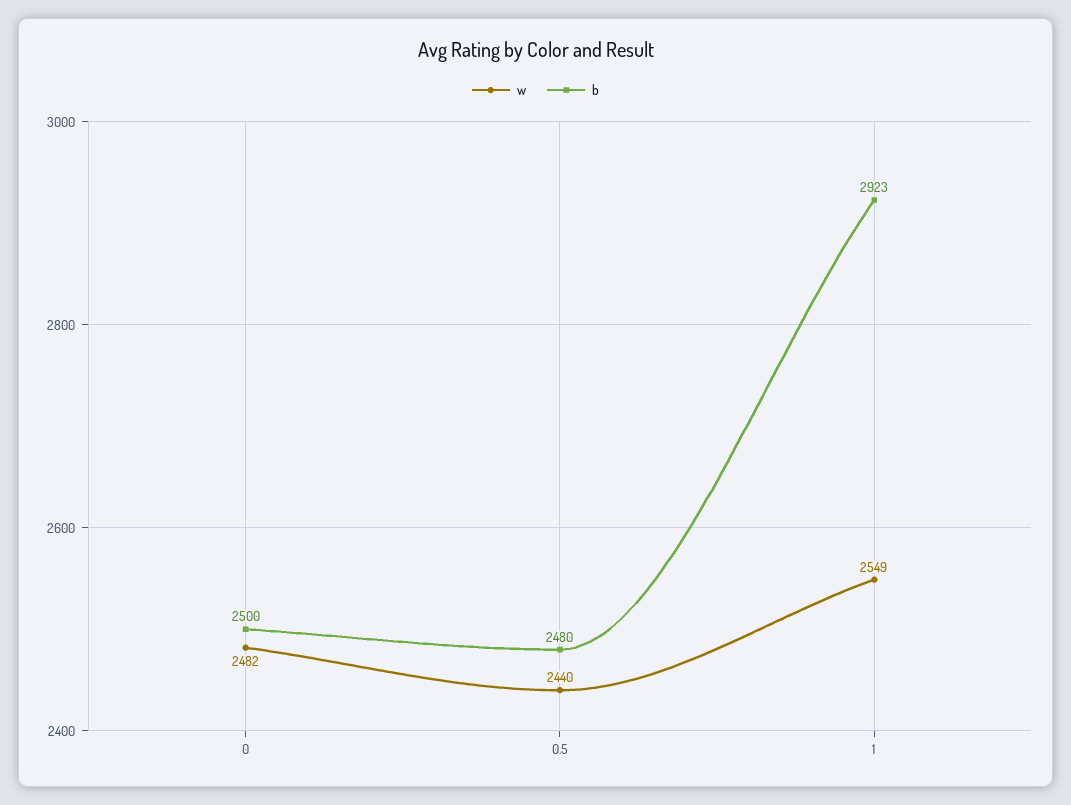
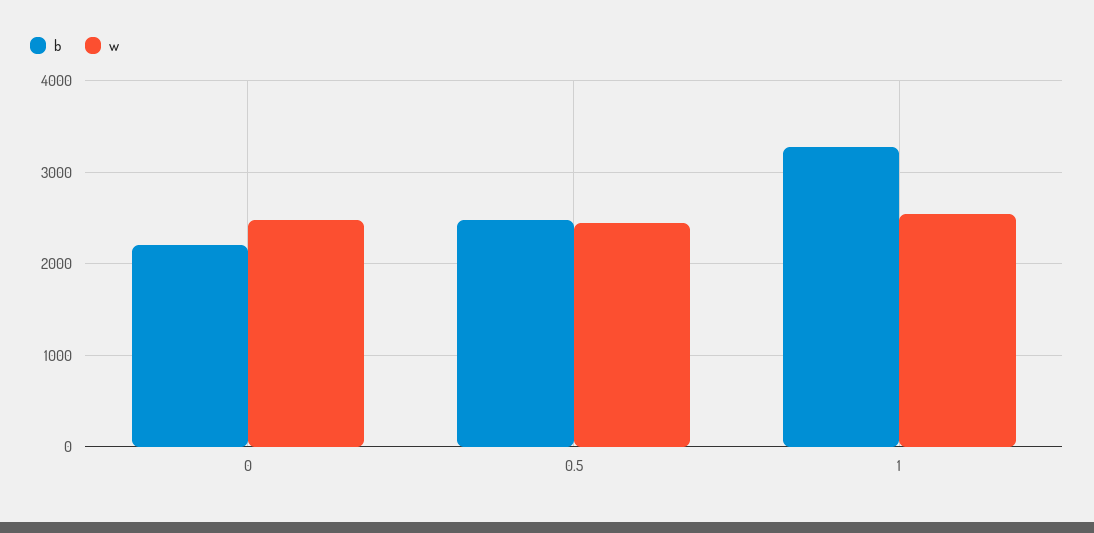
  {
    "w": {
      "0": 2482,
      "0.5": 2440,
      "1": 2549
    },
    "b": {
-     "0": 2500,
+     "0": 2200,
      "0.5": 2480,
-     "1": 2923
+     "1": 3300
    }
  }

